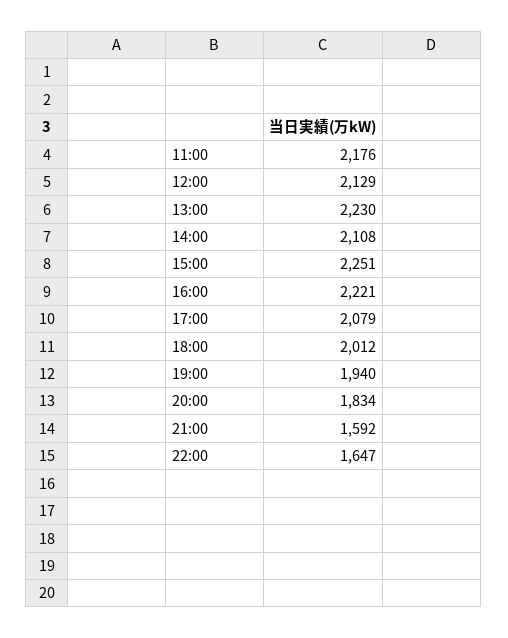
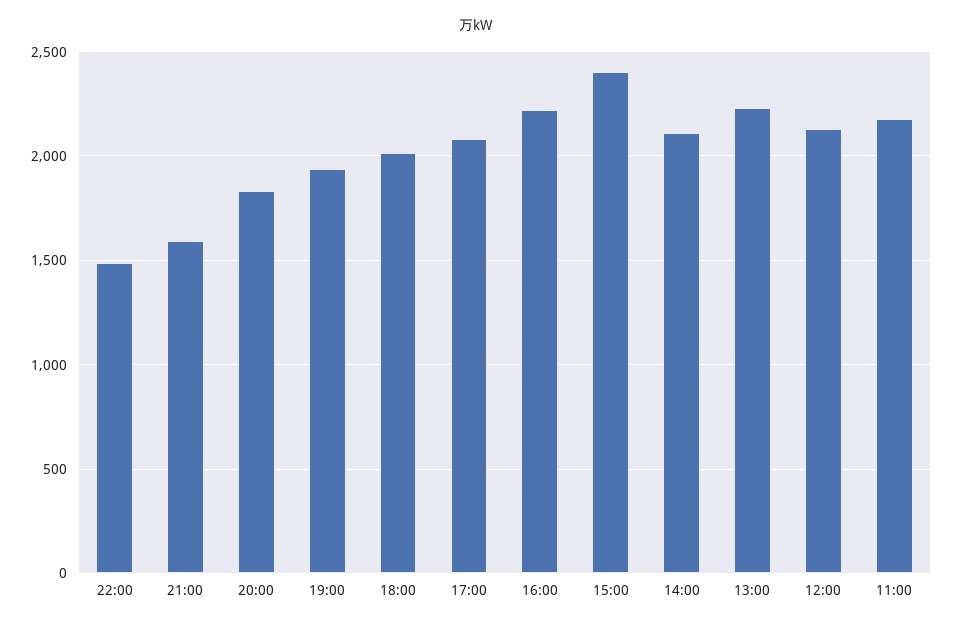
  {
    "11:00": 2176,
    "12:00": 2129,
    "13:00": 2230,
    "14:00": 2108,
-   "15:00": 2251,
+   "15:00": 2400,
    "16:00": 2221,
    "17:00": 2079,
    "18:00": 2012,
    "19:00": 1940,
    "20:00": 1834,
    "21:00": 1592,
-   "22:00": 1647
+   "22:00": 1500
  }

